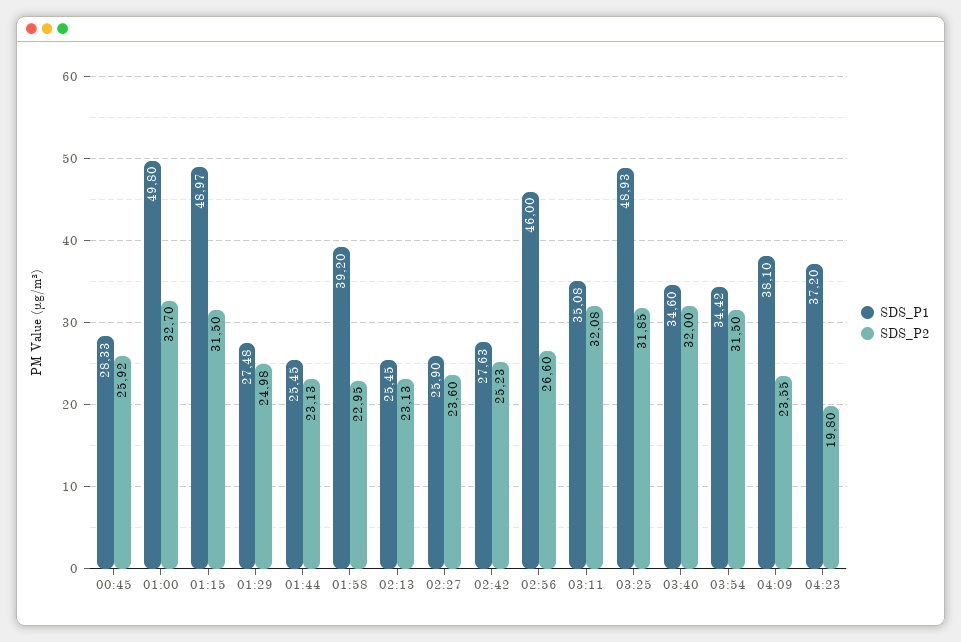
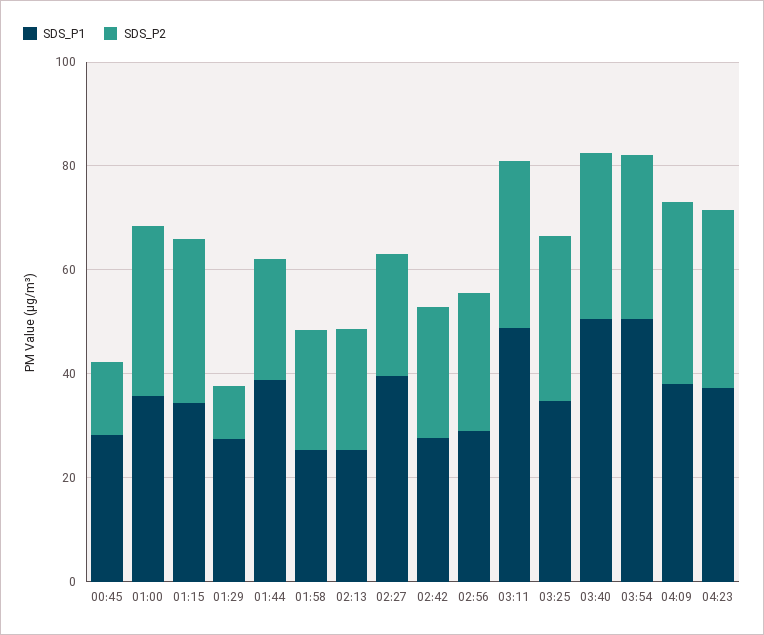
  {
    "SDS_P1": {
      "00:45": 28.33,
-     "01:00": 49.8,
+     "01:00": 35,
-     "01:15": 48.97,
+     "01:15": 35,
      "01:29": 27.48,
-     "01:44": 25.45,
+     "01:44": 40,
-     "01:58": 39.2,
+     "01:58": 25,
      "02:13": 25.45,
-     "02:27": 25.9,
+     "02:27": 40,
      "02:42": 27.63,
-     "02:56": 46,
+     "02:56": 30,
-     "03:11": 35.08,
+     "03:11": 50,
-     "03:25": 48.93,
+     "03:25": 35,
-     "03:40": 34.6,
+     "03:40": 50,
-     "03:54": 34.42,
+     "03:54": 50,
      "04:09": 38.1,
      "04:23": 37.2
    },
    "SDS_P2": {
-     "00:45": 25.92,
+     "00:45": 15,
      "01:00": 32.7,
      "01:15": 31.5,
-     "01:29": 24.98,
+     "01:29": 10,
      "01:44": 23.13,
      "01:58": 22.95,
      "02:13": 23.13,
      "02:27": 23.6,
      "02:42": 25.23,
      "02:56": 26.6,
      "03:11": 32.08,
      "03:25": 31.85,
      "03:40": 32,
      "03:54": 31.5,
-     "04:09": 23.55,
+     "04:09": 35,
-     "04:23": 19.8
+     "04:23": 35
    }
  }

